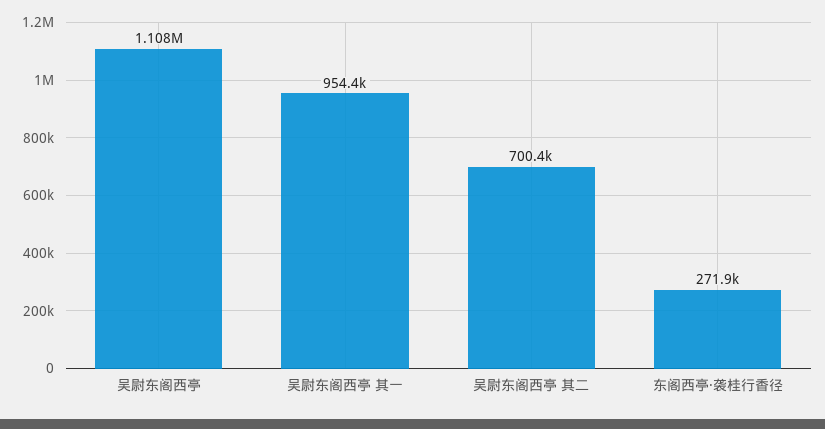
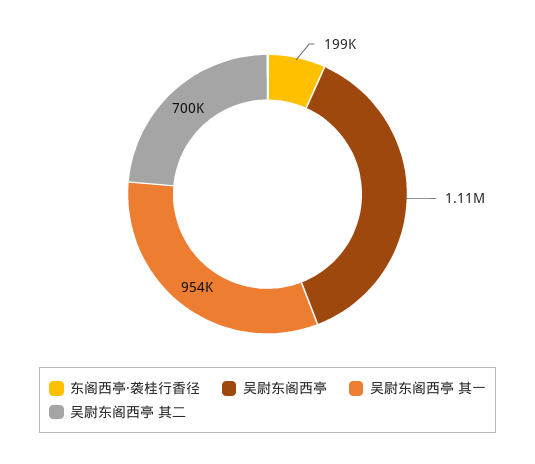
  {
    "吴尉东阁西亭": 1108000,
    "吴尉东阁西亭 其一": 954400,
    "吴尉东阁西亭 其二": 700400,
-   "东阁西亭·袭桂行香径": 271900
+   "东阁西亭·袭桂行香径": 199000
  }

